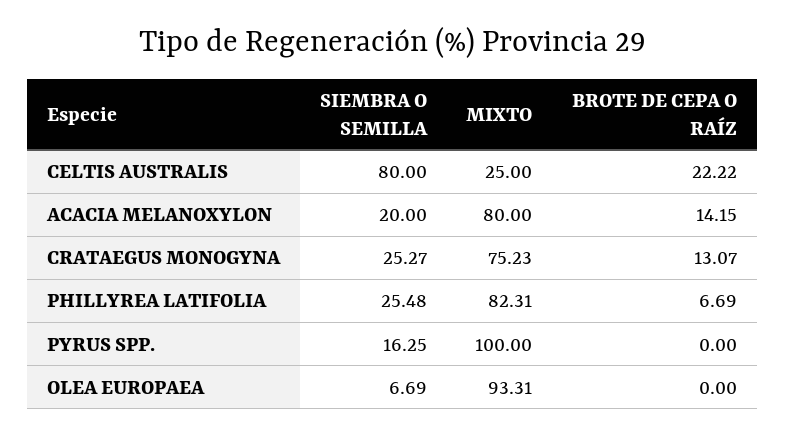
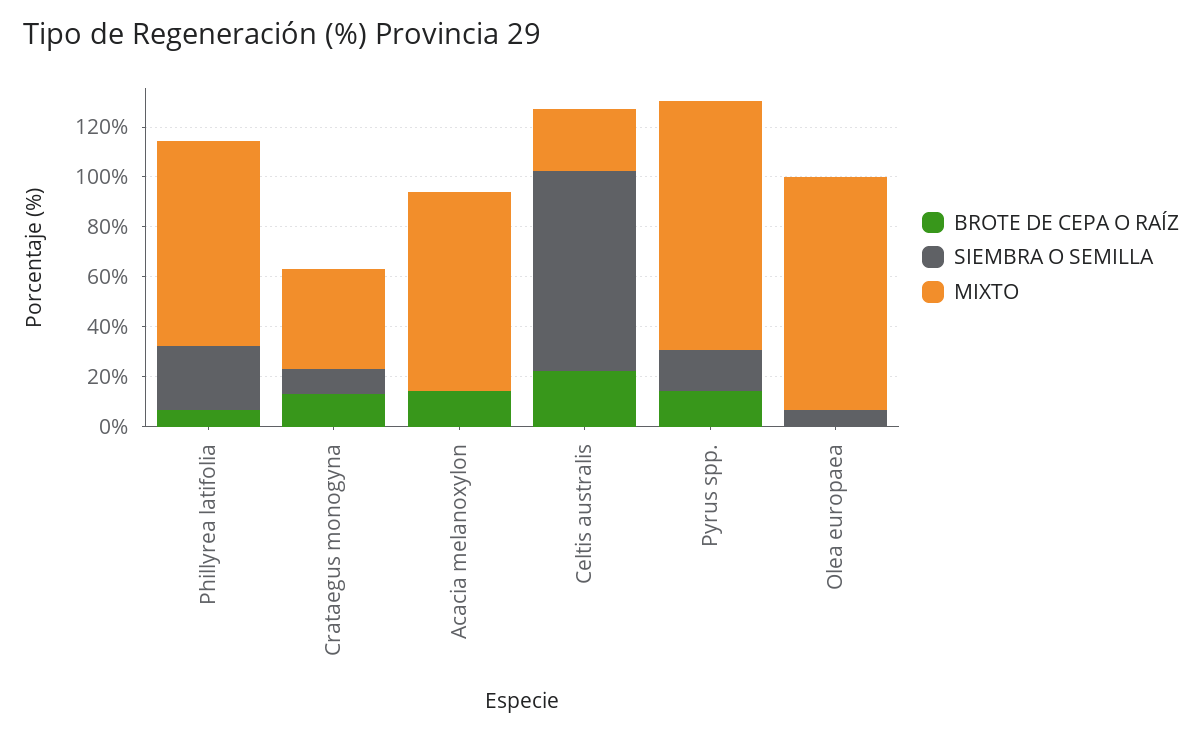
  {
    "SIEMBRA O SEMILLA": {
      "CELTIS AUSTRALIS": 80,
-     "ACACIA MELANOXYLON": 20,
+     "ACACIA MELANOXYLON": 0,
-     "CRATAEGUS MONOGYNA": 25.27,
+     "CRATAEGUS MONOGYNA": 10,
      "PHILLYREA LATIFOLIA": 25.48,
      "PYRUS SPP.": 16.25,
      "OLEA EUROPAEA": 6.69
    },
    "MIXTO": {
      "CELTIS AUSTRALIS": 25,
      "ACACIA MELANOXYLON": 80,
-     "CRATAEGUS MONOGYNA": 75.23,
+     "CRATAEGUS MONOGYNA": 40,
      "PHILLYREA LATIFOLIA": 82.31,
      "PYRUS SPP.": 100,
      "OLEA EUROPAEA": 93.31
    },
    "BROTE DE CEPA O RAÍZ": {
      "CELTIS AUSTRALIS": 22.22,
      "ACACIA MELANOXYLON": 14.15,
      "CRATAEGUS MONOGYNA": 13.07,
      "PHILLYREA LATIFOLIA": 6.69,
-     "PYRUS SPP.": 0,
+     "PYRUS SPP.": 15,
      "OLEA EUROPAEA": 0
    }
  }

